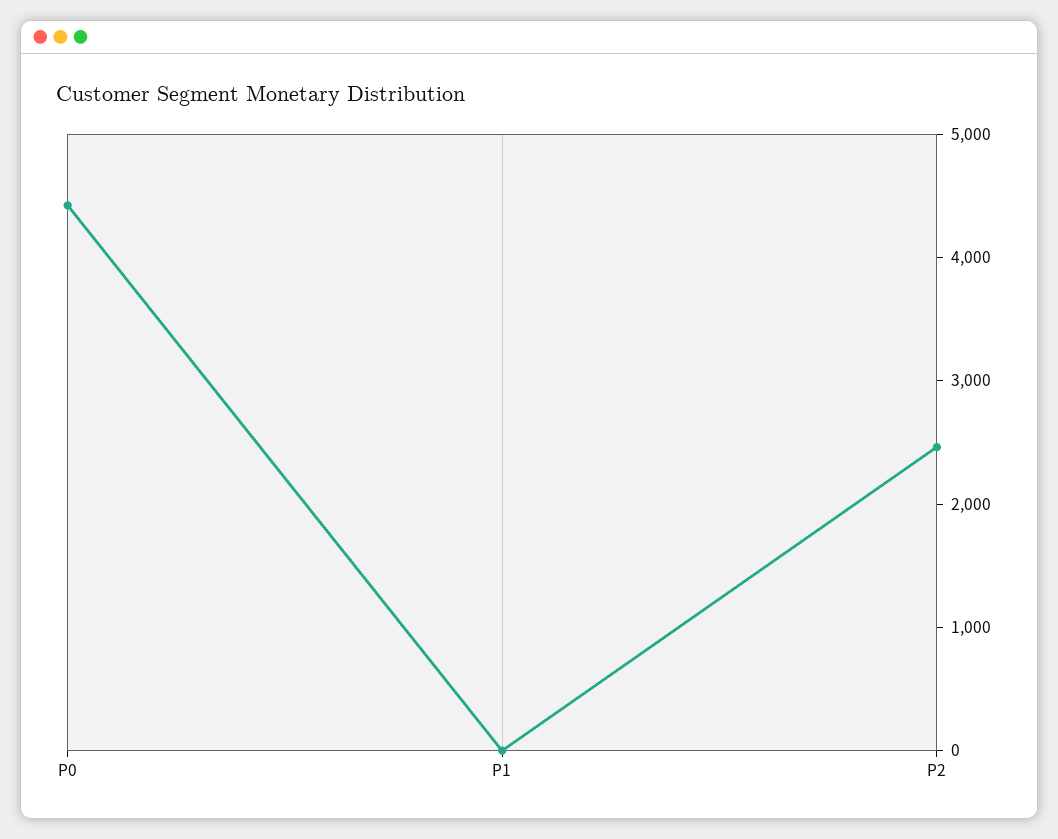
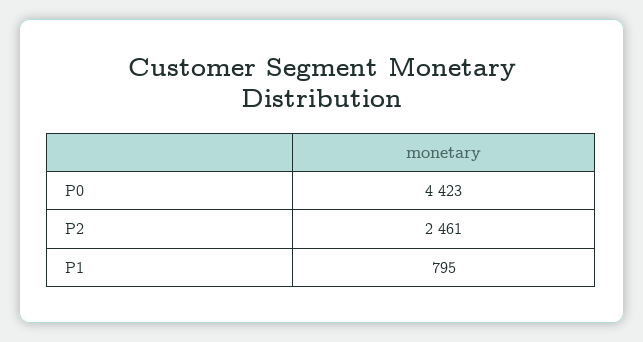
  {
    "P0": 4423,
-   "P1": 0,
+   "P1": 795,
    "P2": 2461
  }

